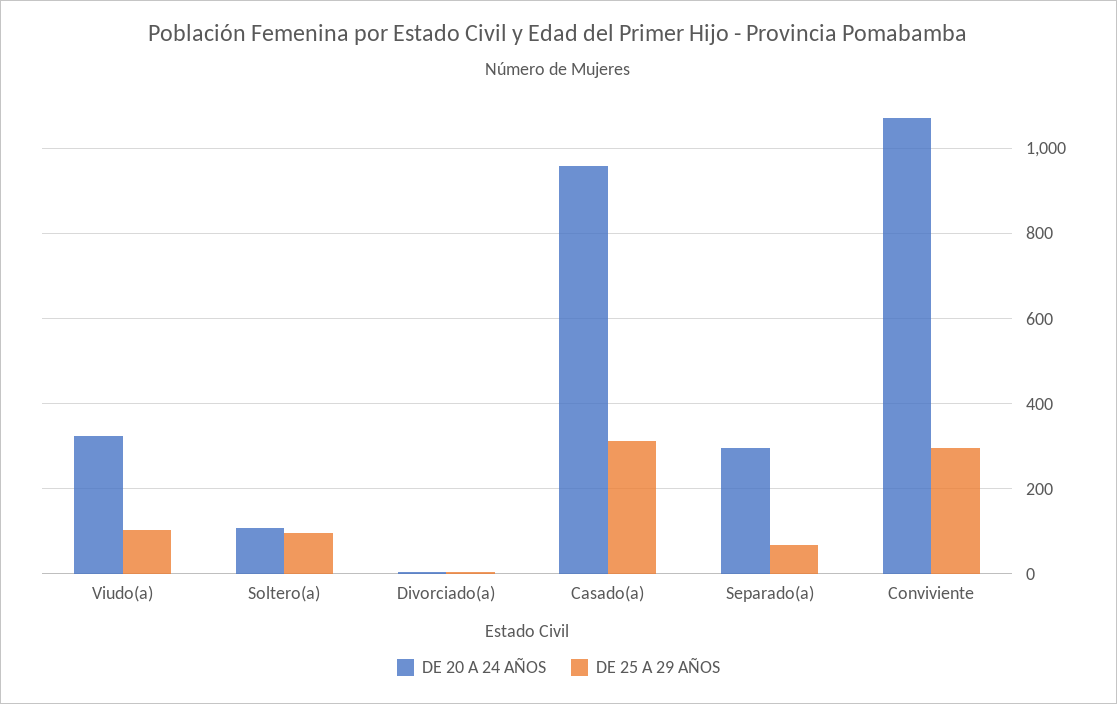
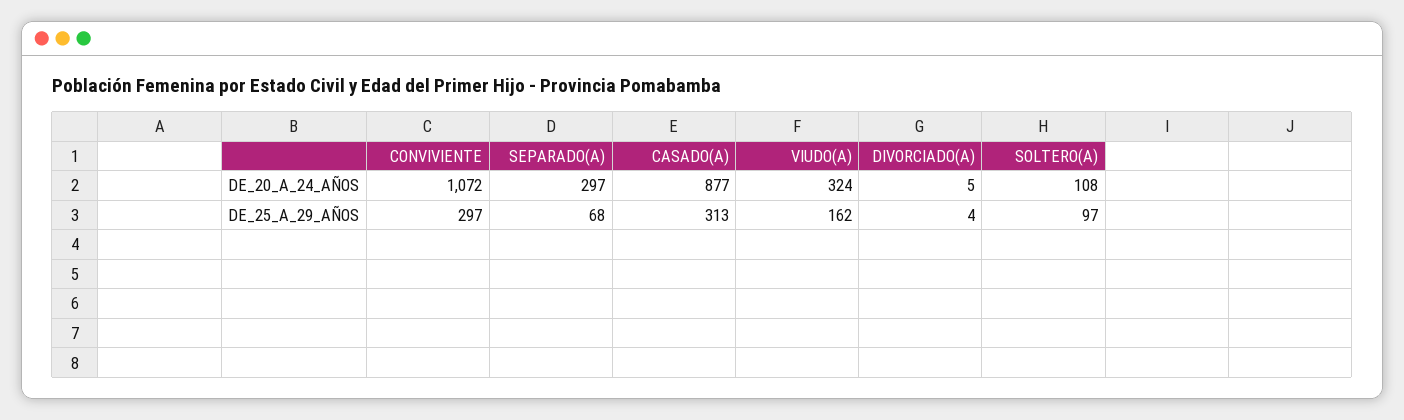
  {
    "DE 20 A 24 AÑOS": {
      "Viudo(a)": 324,
      "Soltero(a)": 108,
      "Divorciado(a)": 5,
-     "Casado(a)": 960,
+     "Casado(a)": 877,
      "Separado(a)": 297,
      "Conviviente": 1072
    },
    "DE 25 A 29 AÑOS": {
-     "Viudo(a)": 100,
+     "Viudo(a)": 162,
      "Soltero(a)": 97,
      "Divorciado(a)": 4,
      "Casado(a)": 313,
      "Separado(a)": 68,
      "Conviviente": 297
    }
  }

